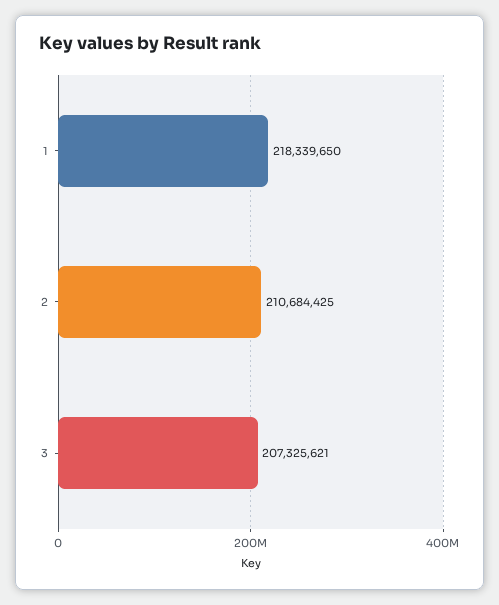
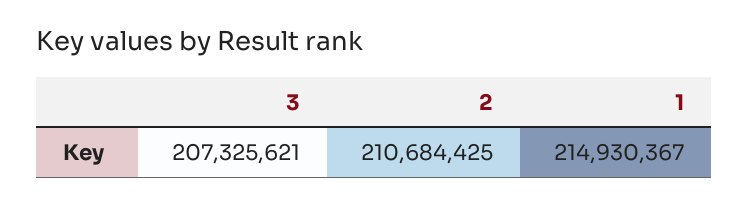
  {
-   "1": 218339650,
+   "1": 214930367,
    "2": 210684425,
    "3": 207325621
  }

